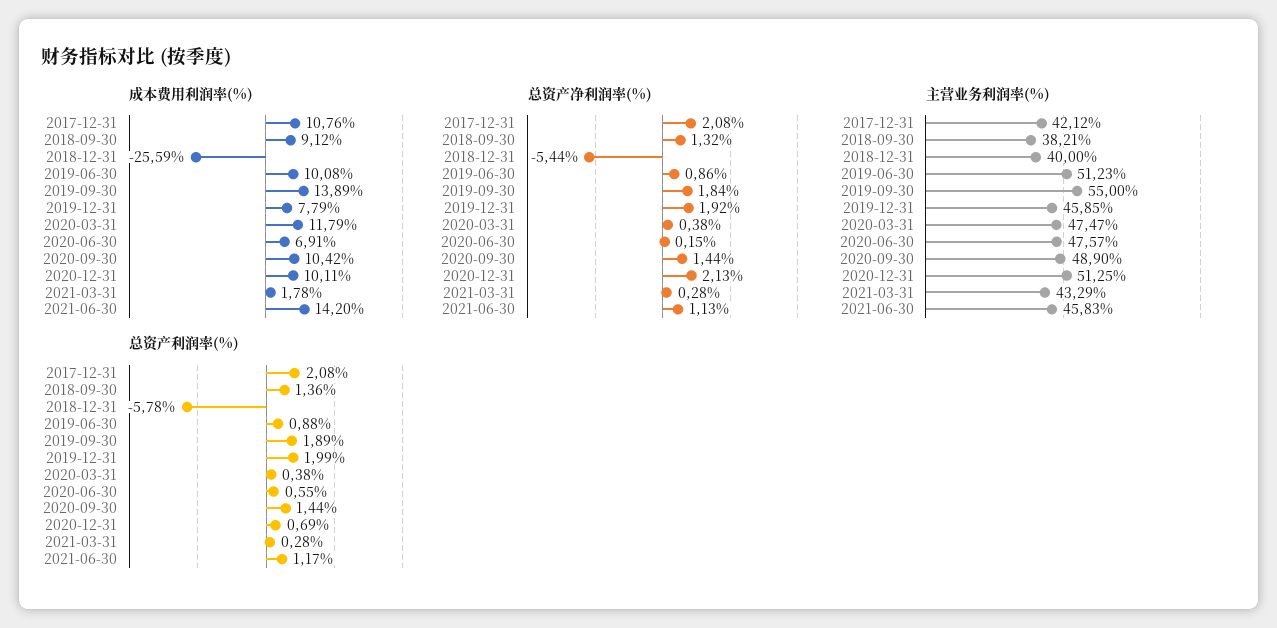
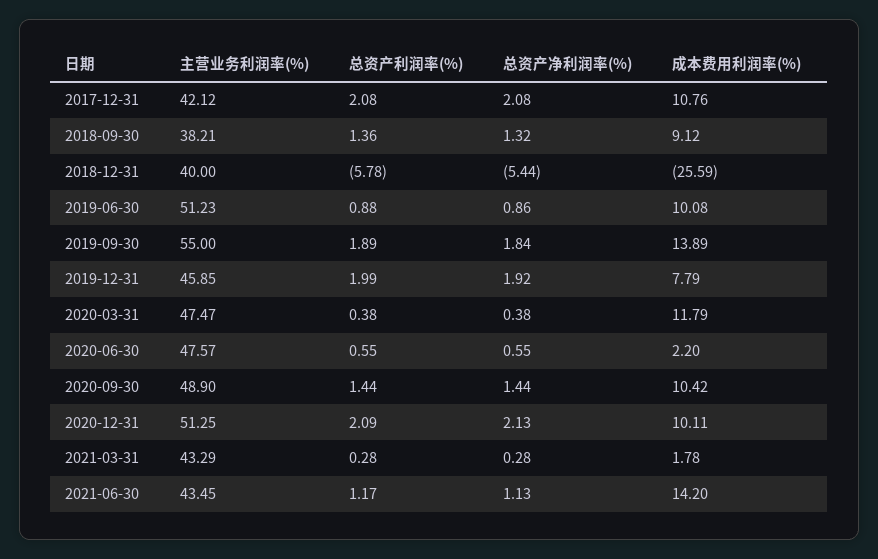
  {
    "成本费用利润率(%)": {
      "2017-12-31": 10.76,
      "2018-09-30": 9.12,
      "2018-12-31": -25.59,
      "2019-06-30": 10.08,
      "2019-09-30": 13.89,
      "2019-12-31": 7.79,
      "2020-03-31": 11.79,
-     "2020-06-30": 6.91,
+     "2020-06-30": 2.2,
      "2020-09-30": 10.42,
      "2020-12-31": 10.11,
      "2021-03-31": 1.78,
      "2021-06-30": 14.2
    },
    "总资产净利润率(%)": {
      "2017-12-31": 2.08,
      "2018-09-30": 1.32,
      "2018-12-31": -5.44,
      "2019-06-30": 0.86,
      "2019-09-30": 1.84,
      "2019-12-31": 1.92,
      "2020-03-31": 0.38,
-     "2020-06-30": 0.15,
+     "2020-06-30": 0.55,
      "2020-09-30": 1.44,
      "2020-12-31": 2.13,
      "2021-03-31": 0.28,
      "2021-06-30": 1.13
    },
    "主营业务利润率(%)": {
      "2017-12-31": 42.12,
      "2018-09-30": 38.21,
      "2018-12-31": 40,
      "2019-06-30": 51.23,
      "2019-09-30": 55,
      "2019-12-31": 45.85,
      "2020-03-31": 47.47,
      "2020-06-30": 47.57,
      "2020-09-30": 48.9,
      "2020-12-31": 51.25,
      "2021-03-31": 43.29,
-     "2021-06-30": 45.83
+     "2021-06-30": 43.45
    },
    "总资产利润率(%)": {
      "2017-12-31": 2.08,
      "2018-09-30": 1.36,
      "2018-12-31": -5.78,
      "2019-06-30": 0.88,
      "2019-09-30": 1.89,
      "2019-12-31": 1.99,
      "2020-03-31": 0.38,
      "2020-06-30": 0.55,
      "2020-09-30": 1.44,
-     "2020-12-31": 0.69,
+     "2020-12-31": 2.09,
      "2021-03-31": 0.28,
      "2021-06-30": 1.17
    }
  }

